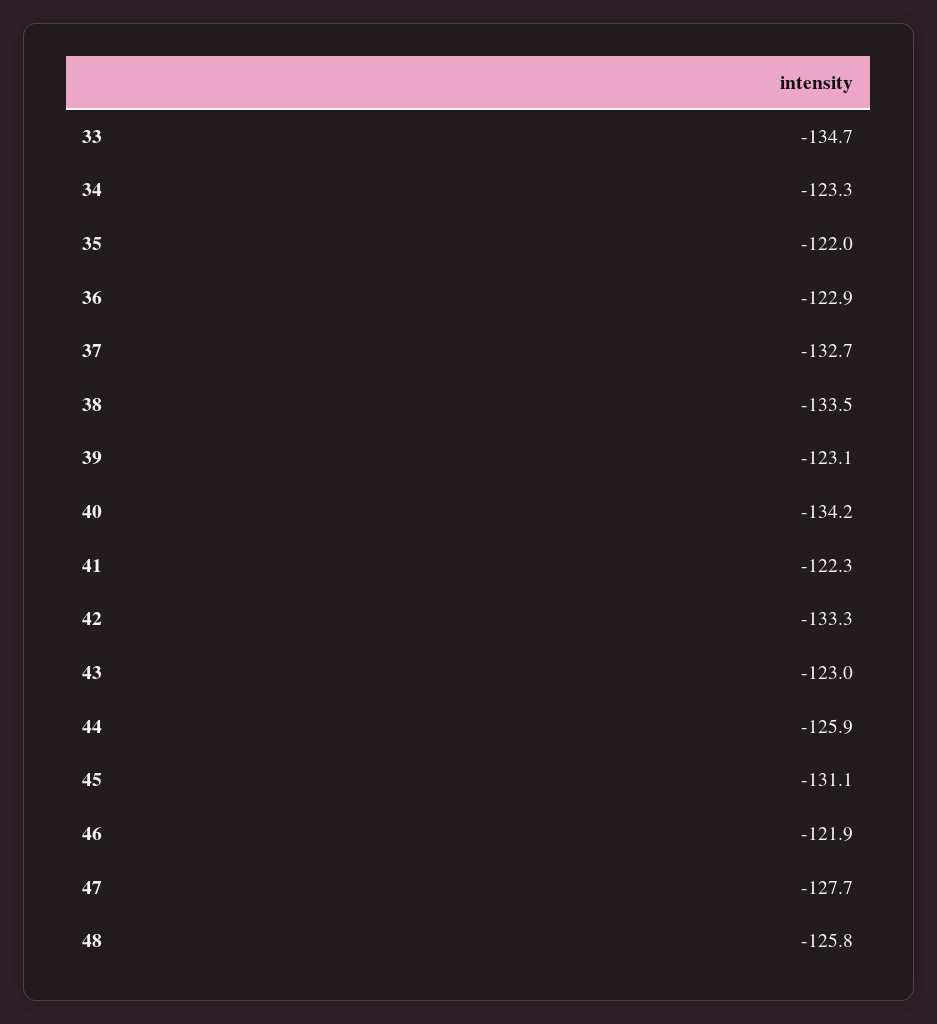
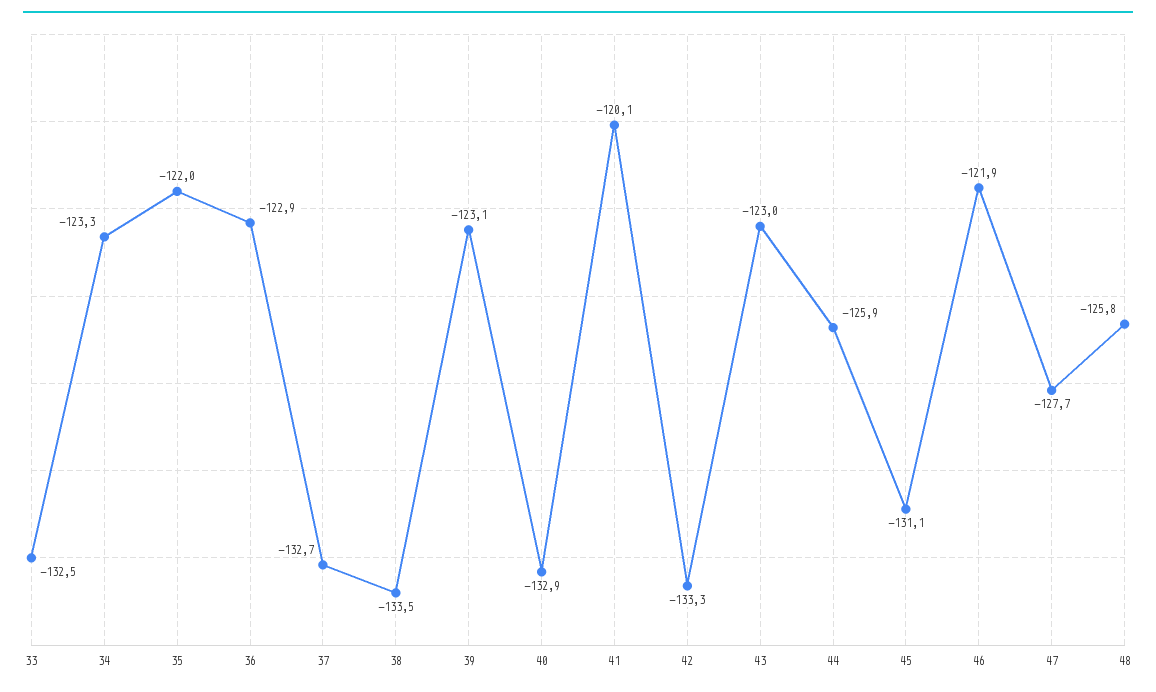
  {
-   "33": -134.7,
+   "33": -132.5,
    "34": -123.3,
    "35": -122,
    "36": -122.9,
    "37": -132.7,
    "38": -133.5,
    "39": -123.1,
-   "40": -134.2,
+   "40": -132.9,
-   "41": -122.3,
+   "41": -120.1,
    "42": -133.3,
    "43": -123,
    "44": -125.9,
    "45": -131.1,
    "46": -121.9,
    "47": -127.7,
    "48": -125.8
  }

